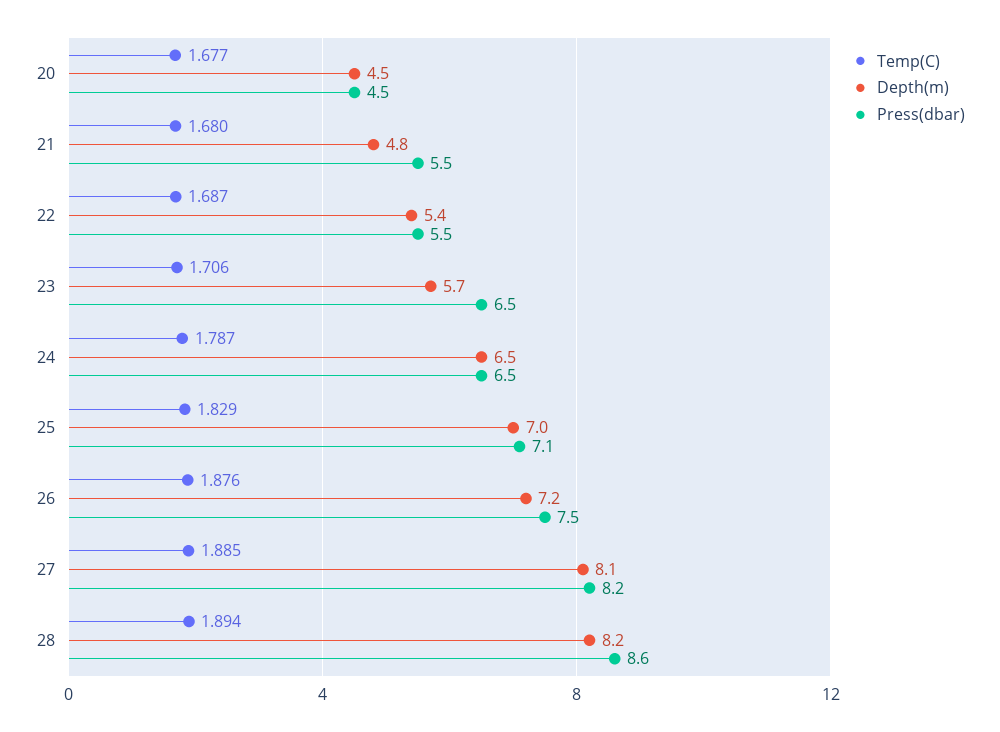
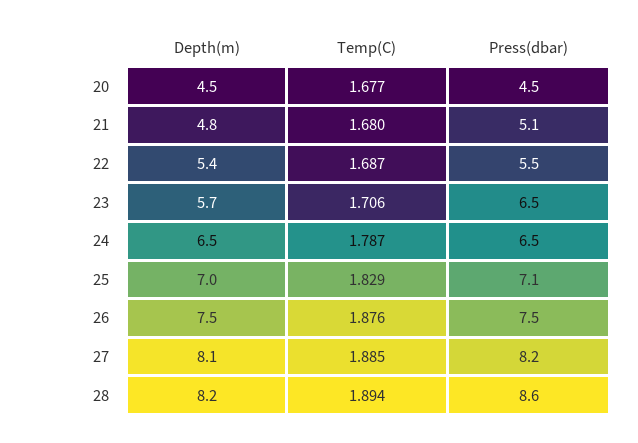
  {
    "Temp(C)": {
      "20": 1.677,
      "21": 1.68,
      "22": 1.687,
      "23": 1.706,
      "24": 1.787,
      "25": 1.829,
      "26": 1.876,
      "27": 1.885,
      "28": 1.894
    },
    "Depth(m)": {
      "20": 4.5,
      "21": 4.8,
      "22": 5.4,
      "23": 5.7,
      "24": 6.5,
      "25": 7,
-     "26": 7.2,
+     "26": 7.5,
      "27": 8.1,
      "28": 8.2
    },
    "Press(dbar)": {
      "20": 4.5,
-     "21": 5.5,
+     "21": 5.1,
      "22": 5.5,
      "23": 6.5,
      "24": 6.5,
      "25": 7.1,
      "26": 7.5,
      "27": 8.2,
      "28": 8.6
    }
  }

